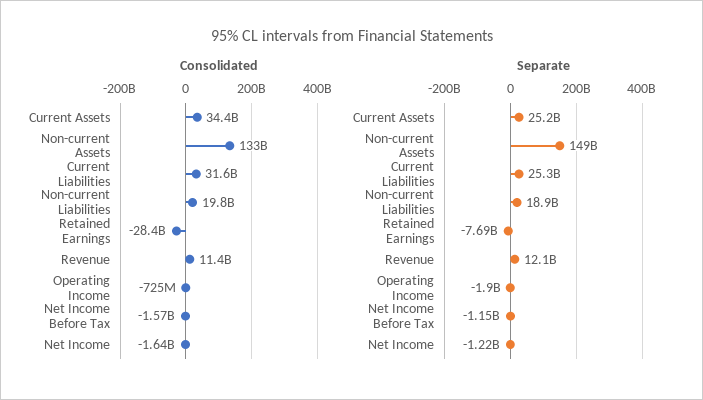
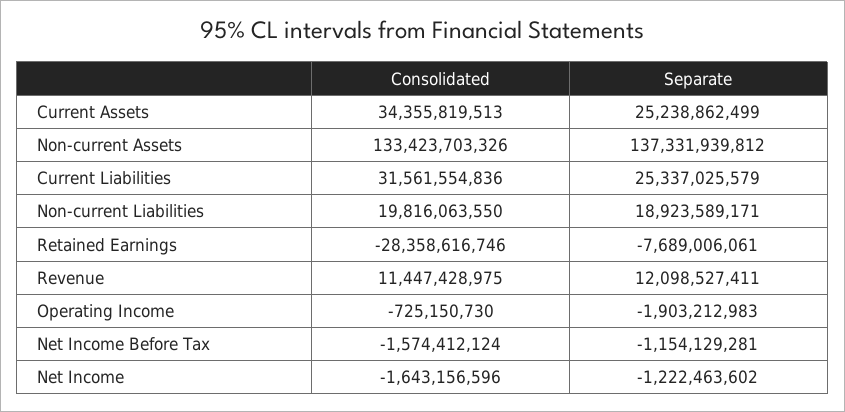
  {
    "Consolidated": {
      "Current Assets": 34355819513,
      "Non-current Assets": 133423703326,
      "Current Liabilities": 31561554836,
      "Non-current Liabilities": 19816063550,
      "Retained Earnings": -28358616746,
      "Revenue": 11447428975,
      "Operating Income": -725150730,
      "Net Income Before Tax": -1574412124,
      "Net Income": -1643156596
    },
    "Separate": {
      "Current Assets": 25238862499,
-     "Non-current Assets": 149000000000,
+     "Non-current Assets": 137331939812,
      "Current Liabilities": 25337025579,
      "Non-current Liabilities": 18923589171,
      "Retained Earnings": -7689006061,
      "Revenue": 12098527411,
      "Operating Income": -1903212983,
      "Net Income Before Tax": -1154129281,
      "Net Income": -1222463602
    }
  }

